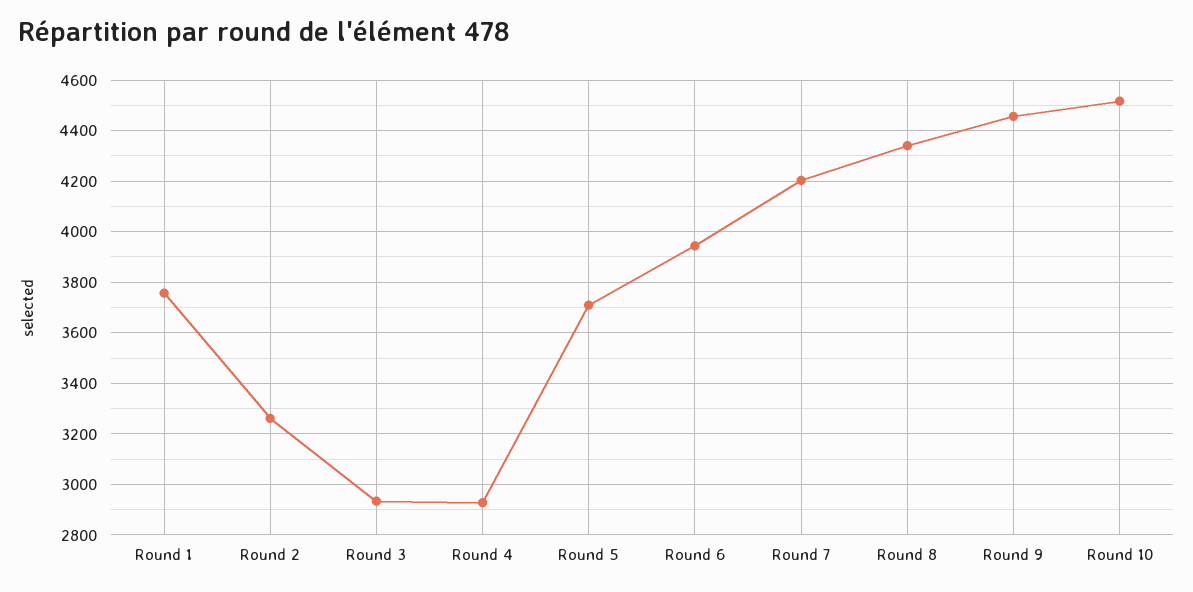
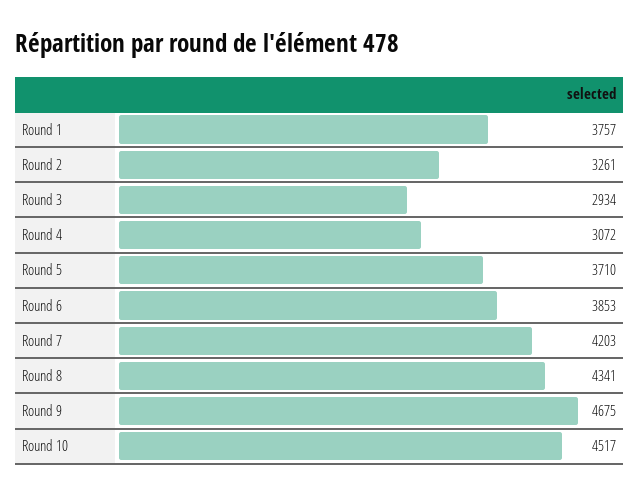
  {
    "Round 1": 3757,
    "Round 2": 3261,
    "Round 3": 2934,
-   "Round 4": 2925,
+   "Round 4": 3072,
    "Round 5": 3710,
-   "Round 6": 3950,
+   "Round 6": 3853,
    "Round 7": 4203,
    "Round 8": 4341,
-   "Round 9": 4450,
+   "Round 9": 4675,
    "Round 10": 4517
  }

